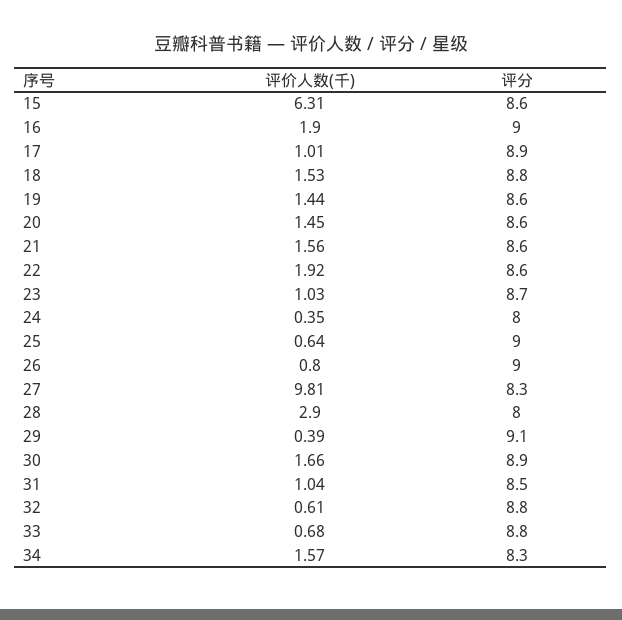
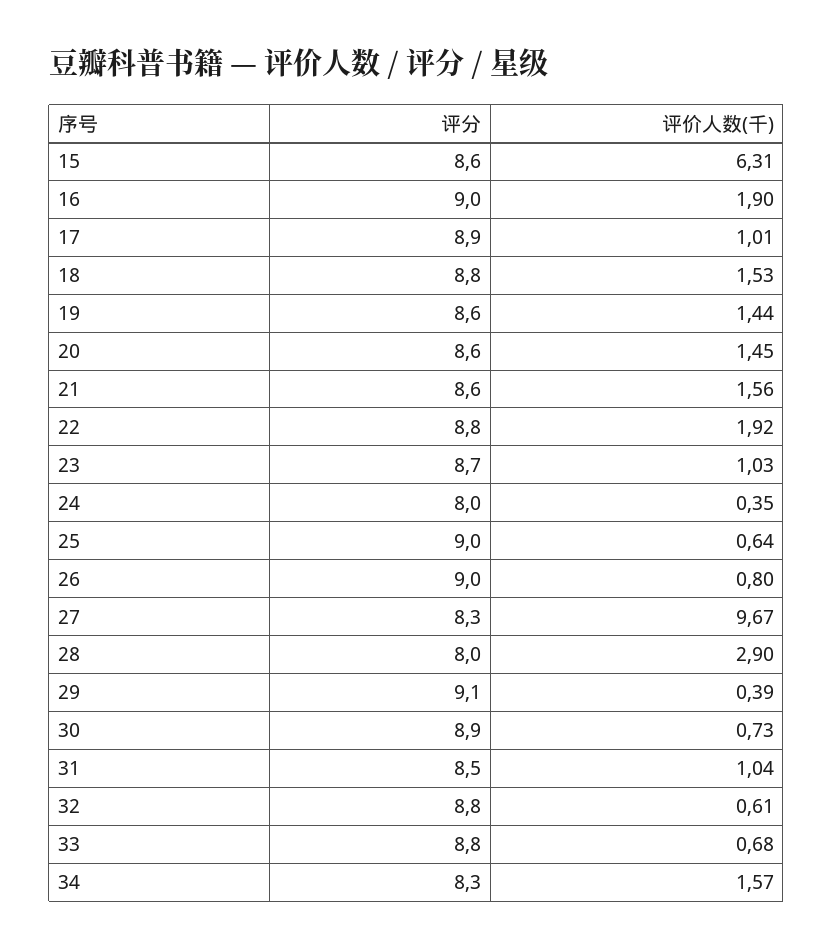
  {
    "评价人数(千)": {
      "15": 6.31,
      "16": 1.9,
      "17": 1.01,
      "18": 1.53,
      "19": 1.44,
      "20": 1.45,
      "21": 1.56,
      "22": 1.92,
      "23": 1.03,
      "24": 0.35,
      "25": 0.64,
      "26": 0.8,
-     "27": 9.81,
+     "27": 9.67,
      "28": 2.9,
      "29": 0.39,
-     "30": 1.66,
+     "30": 0.73,
      "31": 1.04,
      "32": 0.61,
      "33": 0.68,
      "34": 1.57
    },
    "评分": {
      "15": 8.6,
      "16": 9,
      "17": 8.9,
      "18": 8.8,
      "19": 8.6,
      "20": 8.6,
      "21": 8.6,
-     "22": 8.6,
+     "22": 8.8,
      "23": 8.7,
      "24": 8,
      "25": 9,
      "26": 9,
      "27": 8.3,
      "28": 8,
      "29": 9.1,
      "30": 8.9,
      "31": 8.5,
      "32": 8.8,
      "33": 8.8,
      "34": 8.3
    }
  }

